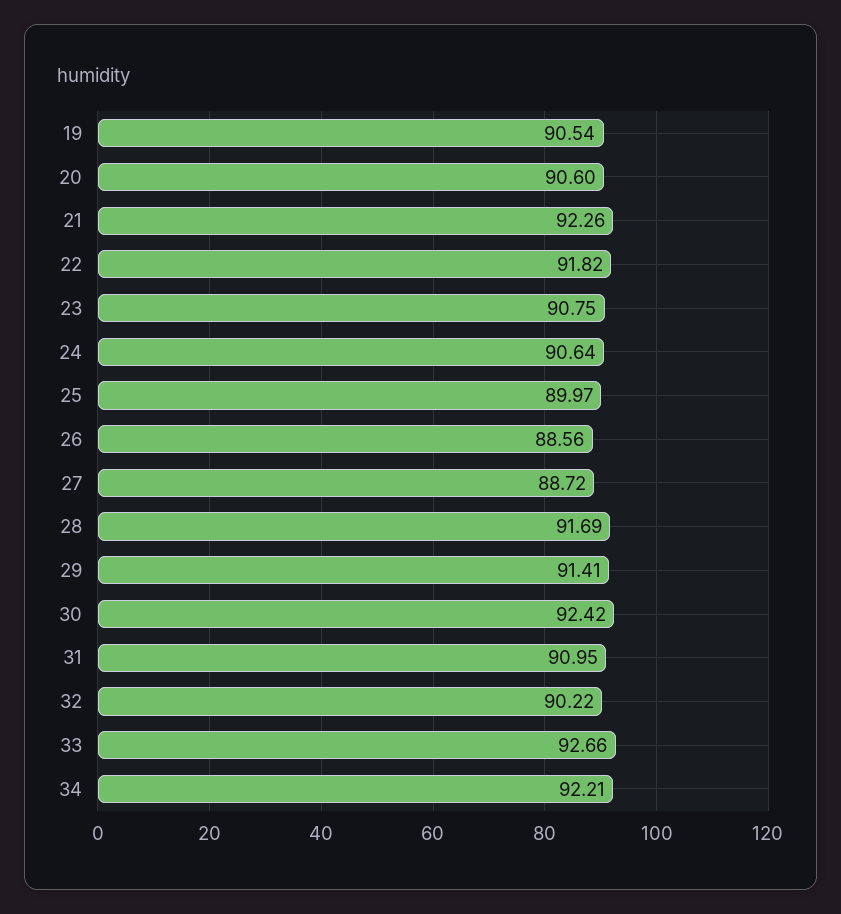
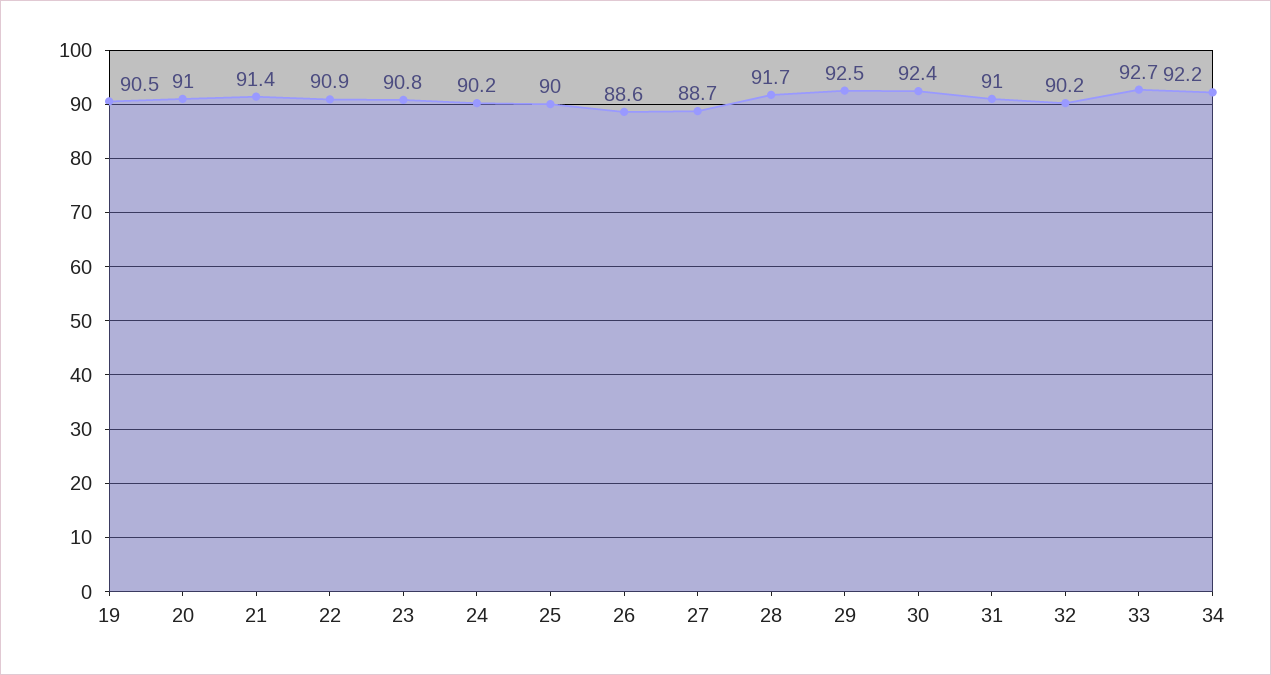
  {
    "19": 90.54,
-   "20": 90.6,
+   "20": 91,
-   "21": 92.26,
+   "21": 91.4,
-   "22": 91.82,
+   "22": 90.9,
    "23": 90.75,
-   "24": 90.64,
+   "24": 90.2,
    "25": 89.97,
    "26": 88.56,
    "27": 88.72,
    "28": 91.69,
-   "29": 91.41,
+   "29": 92.5,
    "30": 92.42,
    "31": 90.95,
    "32": 90.22,
    "33": 92.66,
    "34": 92.21
  }

